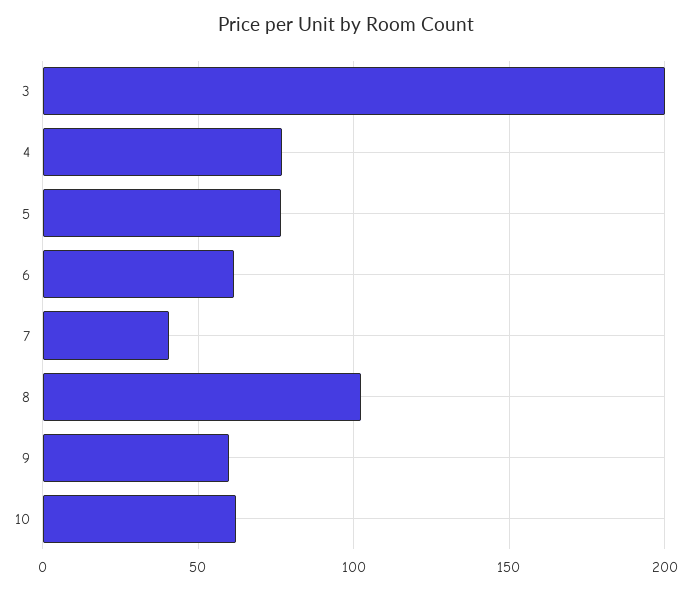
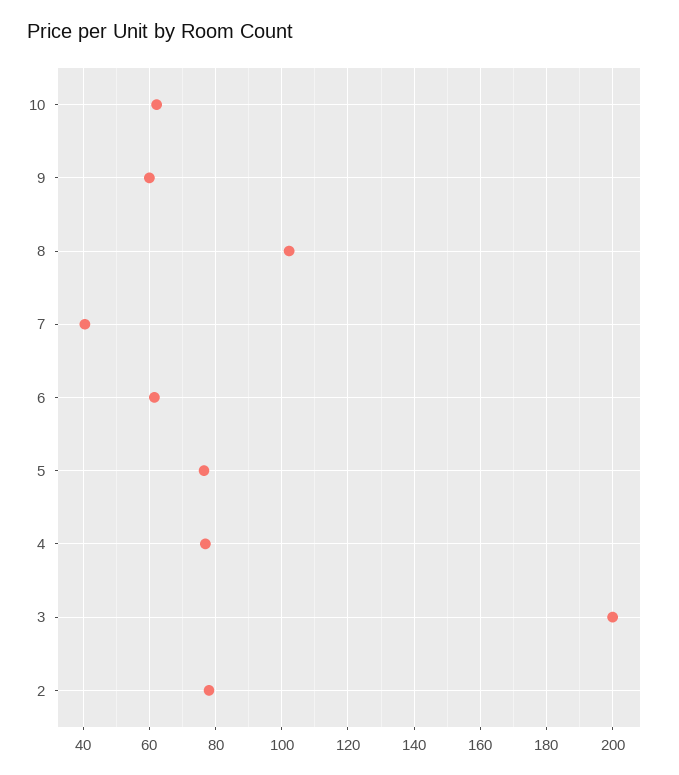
  {
    "3": 200,
    "4": 76,
    "5": 76,
    "6": 62,
    "7": 40,
    "8": 102,
    "9": 60,
-   "10": 62
+   "10": 62,
+   "2": 78
  }

